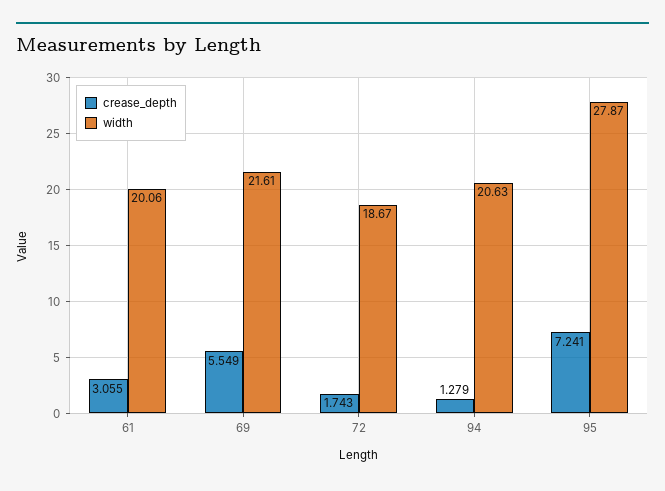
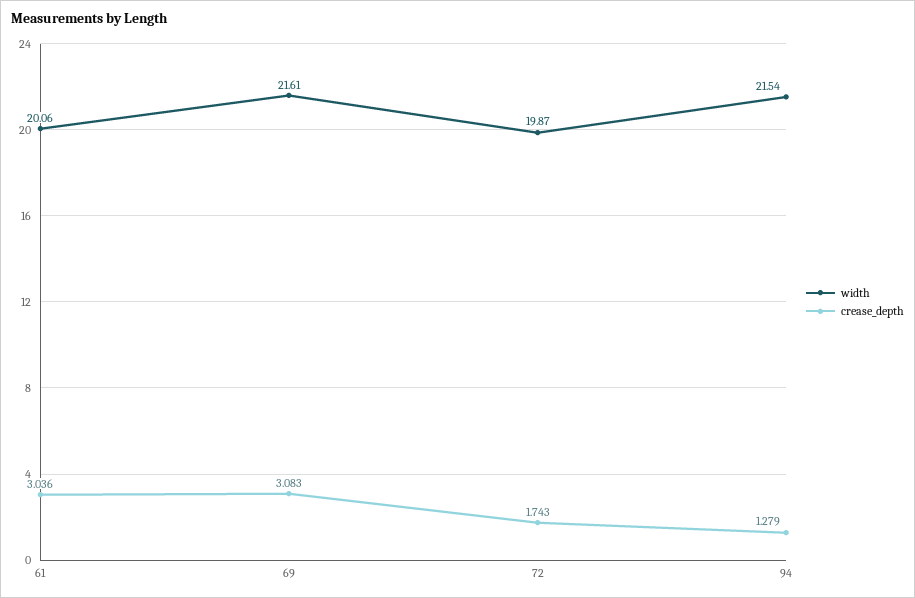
  {
    "crease_depth": {
-     "61": 3.055,
+     "61": 3.036,
-     "69": 5.549,
+     "69": 3.083,
      "72": 1.743,
-     "94": 1.279,
+     "94": 1.279
-     "95": 7.241
    },
    "width": {
      "61": 20.06,
      "69": 21.61,
-     "72": 18.67,
+     "72": 19.87,
-     "94": 20.63,
+     "94": 21.54
-     "95": 27.87
    }
  }

